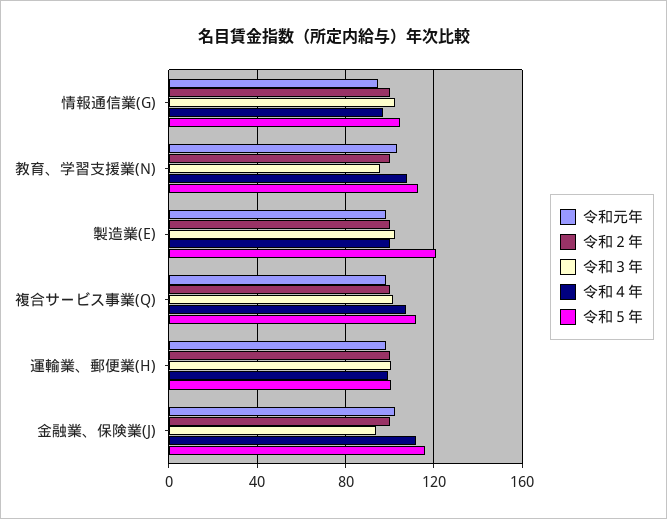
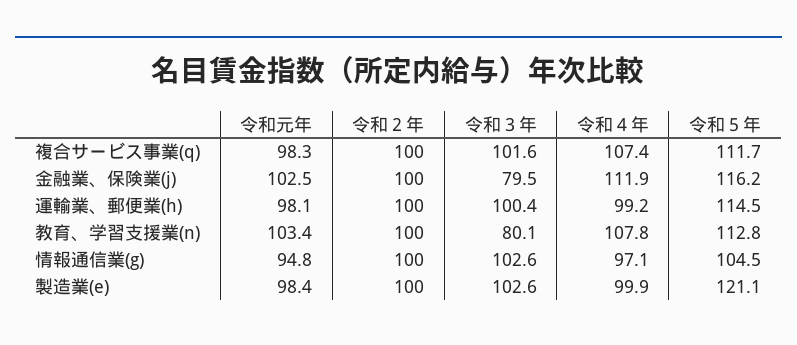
  {
    "令和元年": {
      "情報通信業(G)": 94.8,
      "教育、学習支援業(N)": 103.4,
      "製造業(E)": 98.4,
      "複合サービス事業(Q)": 98.3,
      "運輸業、郵便業(H)": 98.1,
      "金融業、保険業(J)": 102.5
    },
    "令和２年": {
      "情報通信業(G)": 100,
      "教育、学習支援業(N)": 100,
      "製造業(E)": 100,
      "複合サービス事業(Q)": 100,
      "運輸業、郵便業(H)": 100,
      "金融業、保険業(J)": 100
    },
    "令和３年": {
      "情報通信業(G)": 102.6,
-     "教育、学習支援業(N)": 95,
+     "教育、学習支援業(N)": 80.1,
      "製造業(E)": 102.6,
      "複合サービス事業(Q)": 101.6,
      "運輸業、郵便業(H)": 100.4,
-     "金融業、保険業(J)": 95
+     "金融業、保険業(J)": 79.5
    },
    "令和４年": {
      "情報通信業(G)": 97.1,
      "教育、学習支援業(N)": 107.8,
      "製造業(E)": 99.9,
      "複合サービス事業(Q)": 107.4,
      "運輸業、郵便業(H)": 99.2,
      "金融業、保険業(J)": 111.9
    },
    "令和５年": {
      "情報通信業(G)": 104.5,
      "教育、学習支援業(N)": 112.8,
      "製造業(E)": 121.1,
      "複合サービス事業(Q)": 111.7,
-     "運輸業、郵便業(H)": 100,
+     "運輸業、郵便業(H)": 114.5,
      "金融業、保険業(J)": 116.2
    }
  }

